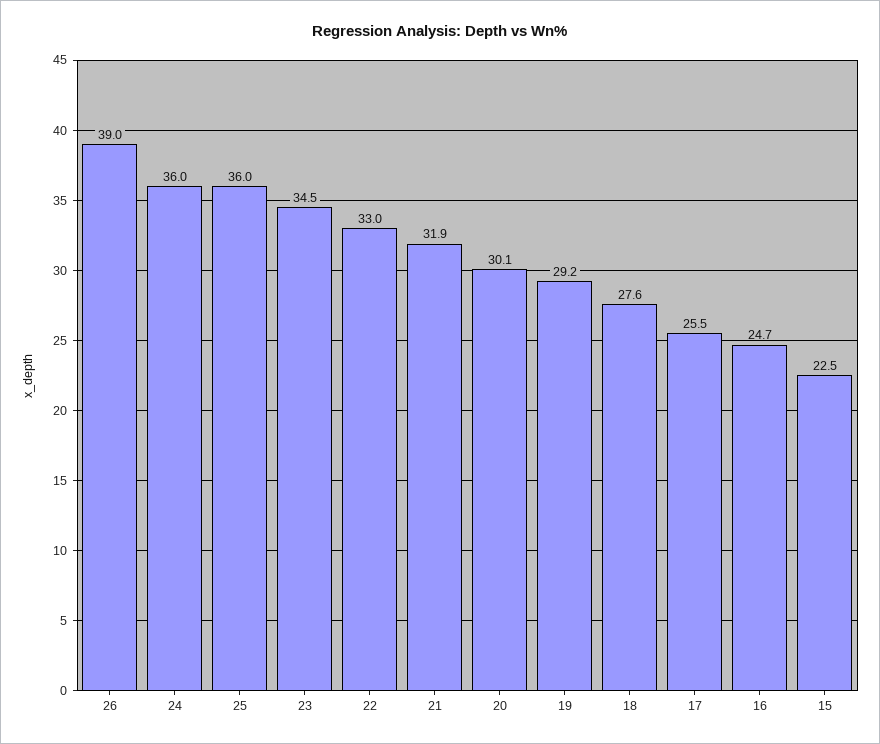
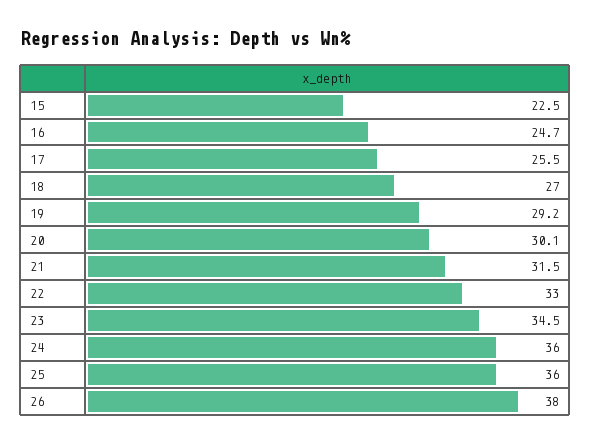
  {
-   "26": 39,
+   "26": 38,
    "24": 36,
    "25": 36,
    "23": 34.5,
    "22": 33,
-   "21": 31.9,
+   "21": 31.5,
    "20": 30.1,
    "19": 29.2,
-   "18": 27.6,
+   "18": 27,
    "17": 25.5,
    "16": 24.7,
    "15": 22.5
  }

